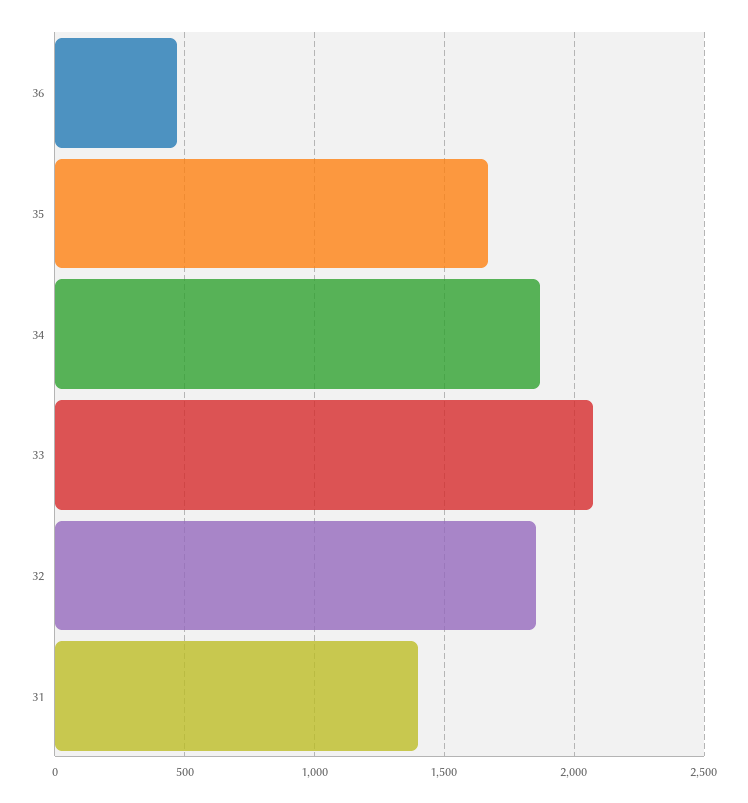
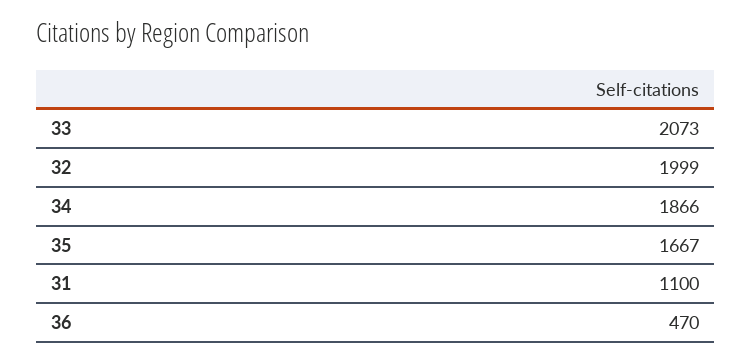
  {
    "36": 470,
    "35": 1667,
    "34": 1866,
    "33": 2073,
-   "32": 1850,
+   "32": 1999,
-   "31": 1400
+   "31": 1100
  }

